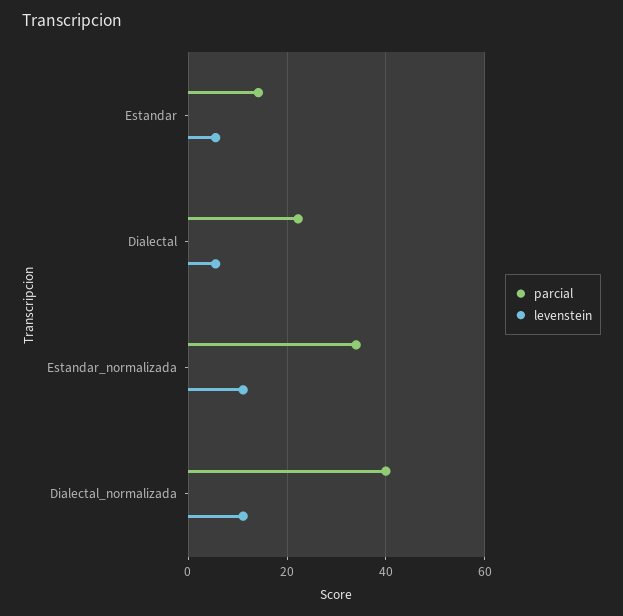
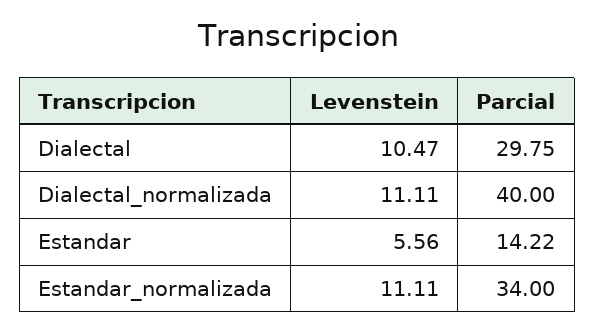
  {
    "parcial": {
      "Estandar": 14.22,
-     "Dialectal": 22,
+     "Dialectal": 29.75,
      "Estandar_normalizada": 34,
      "Dialectal_normalizada": 40
    },
    "levenstein": {
      "Estandar": 5.56,
-     "Dialectal": 6,
+     "Dialectal": 10.47,
      "Estandar_normalizada": 11.11,
      "Dialectal_normalizada": 11.11
    }
  }

